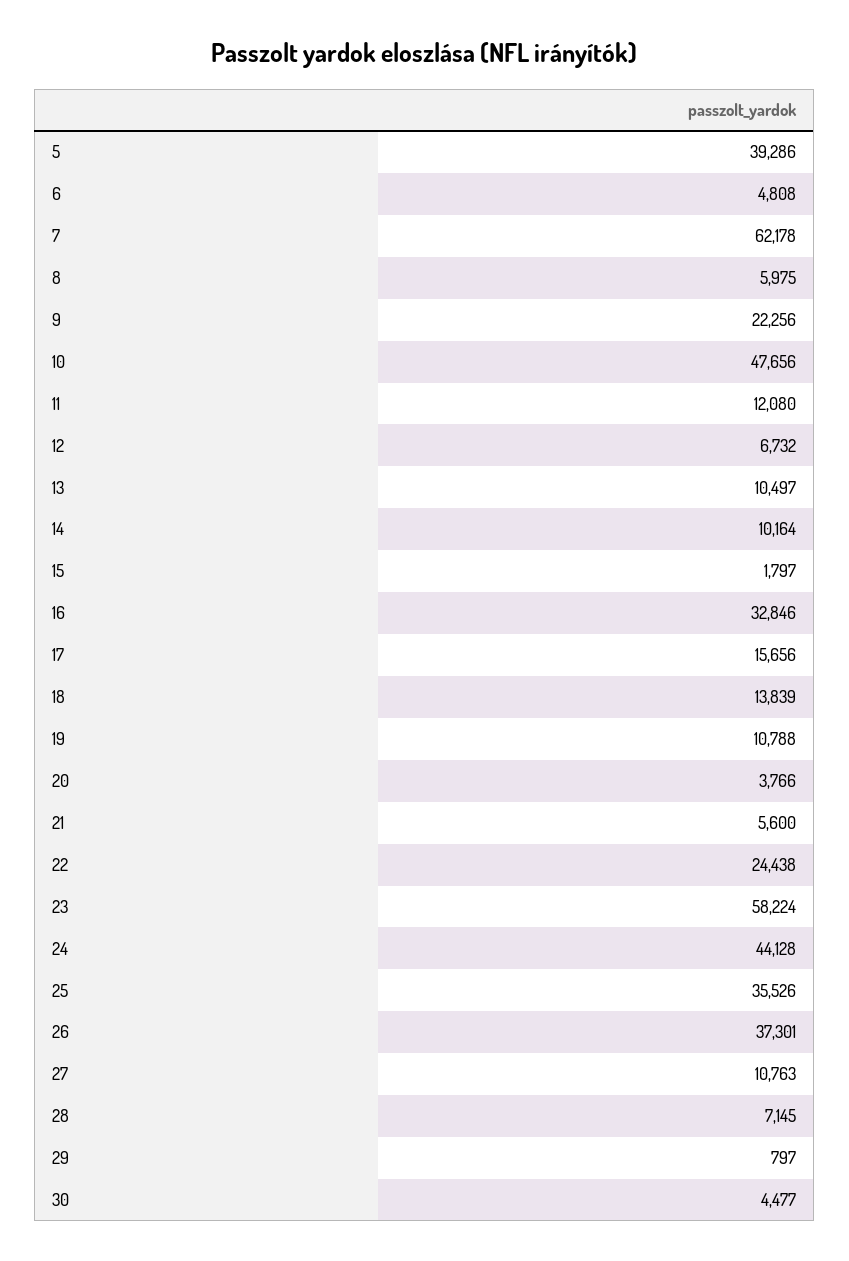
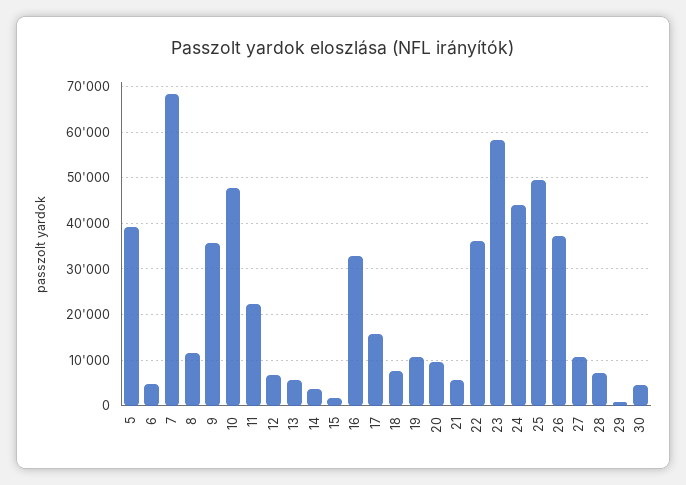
  {
    "5": 39286,
    "6": 4808,
-   "7": 62178,
+   "7": 68000,
-   "8": 5975,
+   "8": 12000,
-   "9": 22256,
+   "9": 36000,
    "10": 47656,
-   "11": 12080,
+   "11": 22000,
    "12": 6732,
-   "13": 10497,
+   "13": 6000,
-   "14": 10164,
+   "14": 4000,
    "15": 1797,
    "16": 32846,
    "17": 15656,
-   "18": 13839,
+   "18": 8000,
    "19": 10788,
-   "20": 3766,
+   "20": 10000,
    "21": 5600,
-   "22": 24438,
+   "22": 36000,
    "23": 58224,
    "24": 44128,
-   "25": 35526,
+   "25": 50000,
    "26": 37301,
    "27": 10763,
    "28": 7145,
    "29": 797,
    "30": 4477
  }

